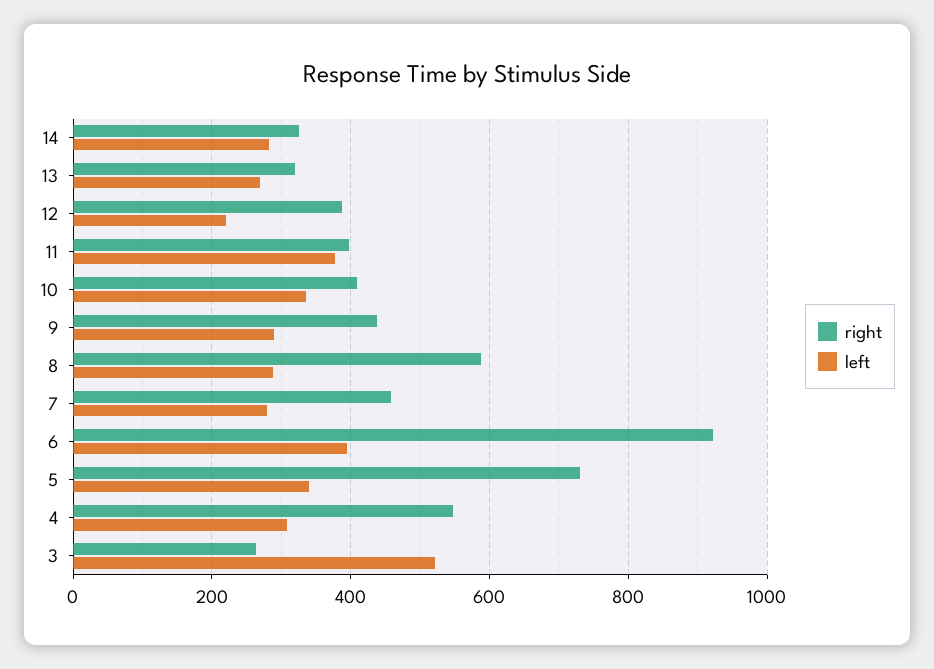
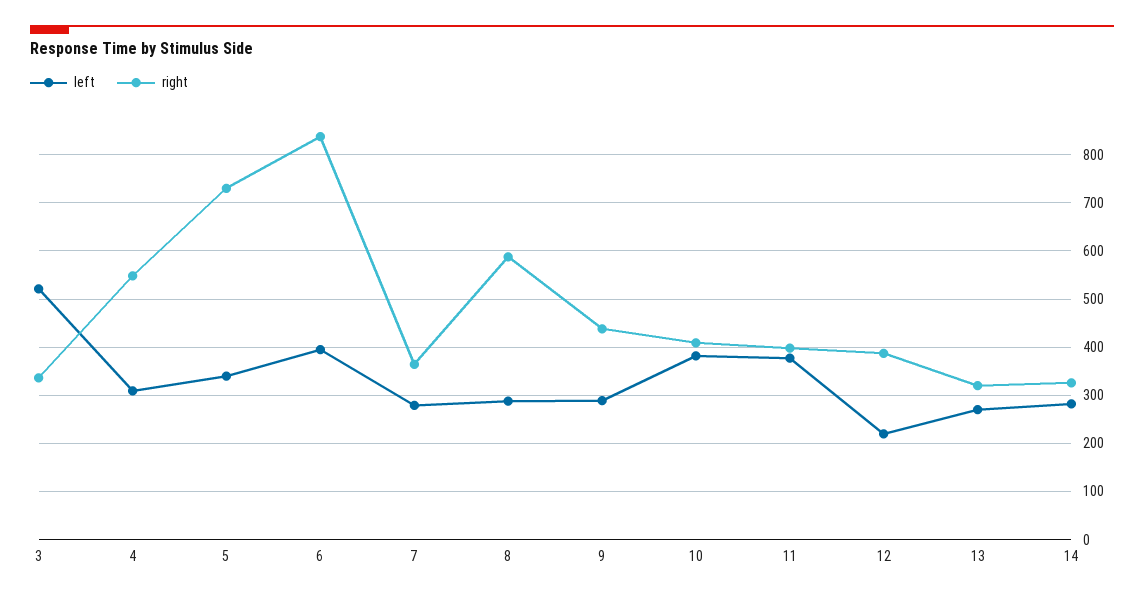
  {
    "right": {
      "14": 320,
      "13": 320,
      "12": 380,
      "11": 400,
      "10": 400,
      "9": 440,
      "8": 580,
-     "7": 460,
+     "7": 360,
-     "6": 920,
+     "6": 840,
      "5": 740,
      "4": 540,
-     "3": 260
+     "3": 340
    },
    "left": {
      "14": 280,
      "13": 280,
      "12": 220,
      "11": 380,
-     "10": 340,
+     "10": 380,
      "9": 280,
      "8": 280,
      "7": 280,
      "6": 400,
      "5": 340,
      "4": 300,
      "3": 520
    }
  }

